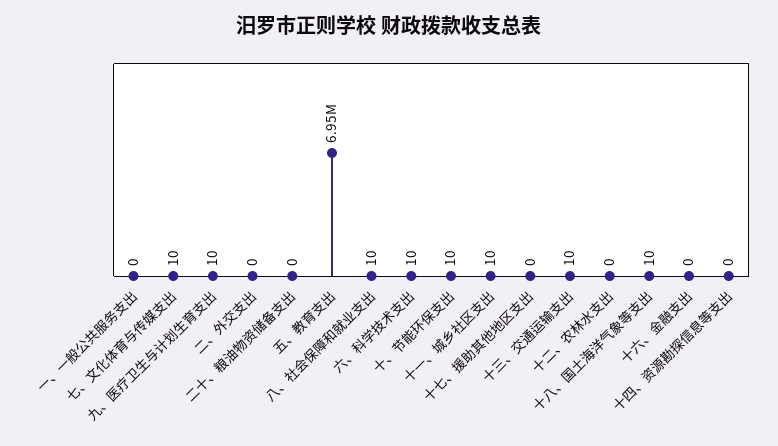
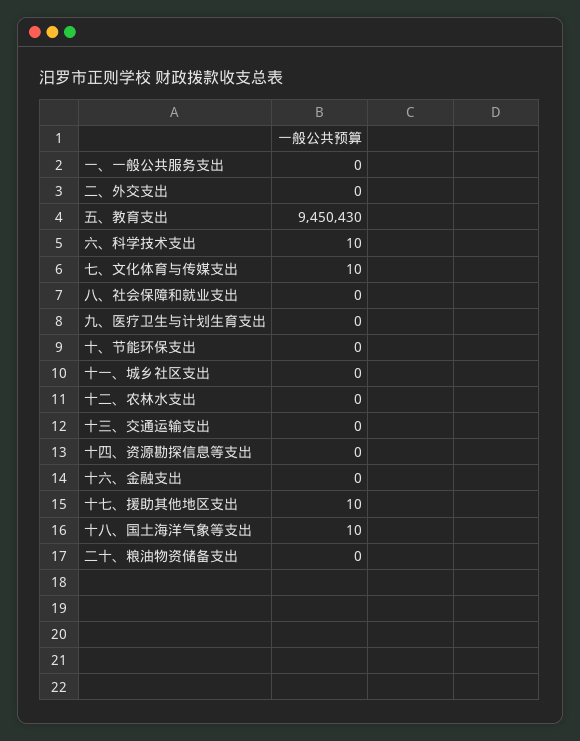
  {
    "一、一般公共服务支出": 0,
    "七、文化体育与传媒支出": 10,
-   "九、医疗卫生与计划生育支出": 10,
+   "九、医疗卫生与计划生育支出": 0,
    "二、外交支出": 0,
    "二十、粮油物资储备支出": 0,
-   "五、教育支出": 6950000,
+   "五、教育支出": 9450430,
-   "八、社会保障和就业支出": 10,
+   "八、社会保障和就业支出": 0,
    "六、科学技术支出": 10,
-   "十、节能环保支出": 10,
+   "十、节能环保支出": 0,
-   "十一、城乡社区支出": 10,
+   "十一、城乡社区支出": 0,
-   "十七、援助其他地区支出": 0,
+   "十七、援助其他地区支出": 10,
-   "十三、交通运输支出": 10,
+   "十三、交通运输支出": 0,
    "十二、农林水支出": 0,
    "十八、国土海洋气象等支出": 10,
    "十六、金融支出": 0,
    "十四、资源勘探信息等支出": 0
  }

